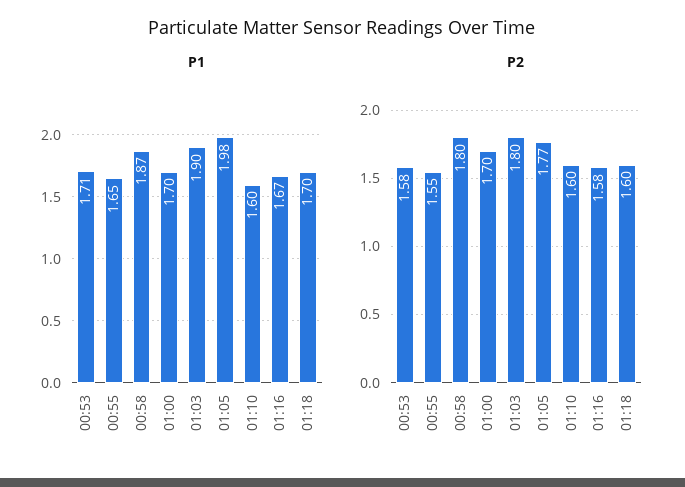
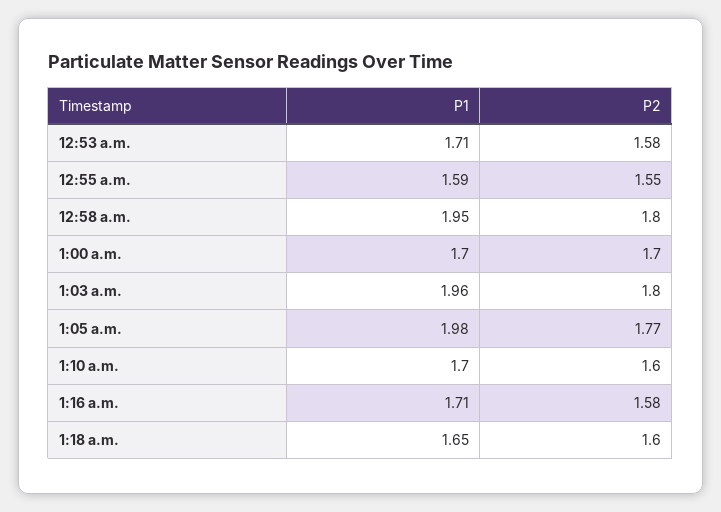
  {
    "P1": {
      "00:53": 1.71,
-     "00:55": 1.65,
+     "00:55": 1.59,
-     "00:58": 1.87,
+     "00:58": 1.95,
      "01:00": 1.7,
-     "01:03": 1.9,
+     "01:03": 1.96,
      "01:05": 1.98,
-     "01:10": 1.6,
+     "01:10": 1.7,
-     "01:16": 1.67,
+     "01:16": 1.71,
-     "01:18": 1.7
+     "01:18": 1.65
    },
    "P2": {
      "00:53": 1.58,
      "00:55": 1.55,
      "00:58": 1.8,
      "01:00": 1.7,
      "01:03": 1.8,
      "01:05": 1.77,
      "01:10": 1.6,
      "01:16": 1.58,
      "01:18": 1.6
    }
  }

